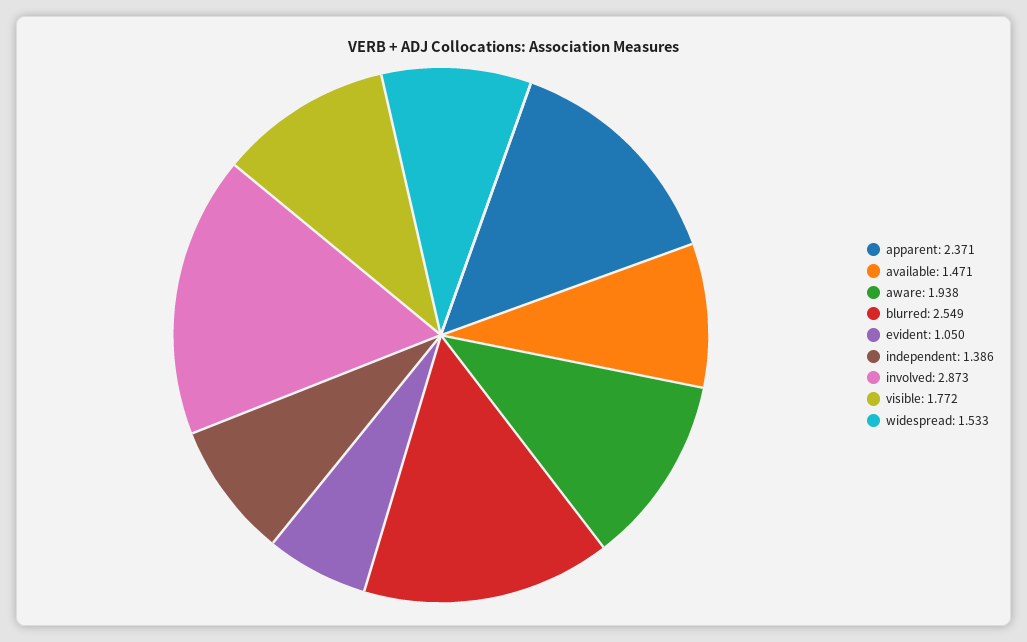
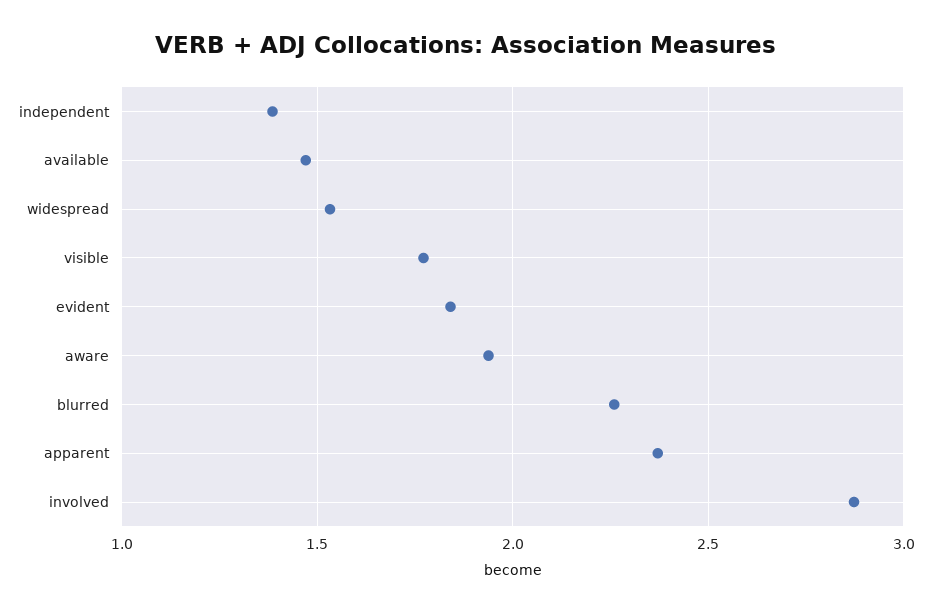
  {
    "apparent": 2.371,
    "available": 1.471,
    "aware": 1.938,
-   "blurred": 2.549,
+   "blurred": 2.25,
-   "evident": 1.05,
+   "evident": 1.85,
    "independent": 1.386,
    "involved": 2.873,
    "visible": 1.772,
    "widespread": 1.533
  }

